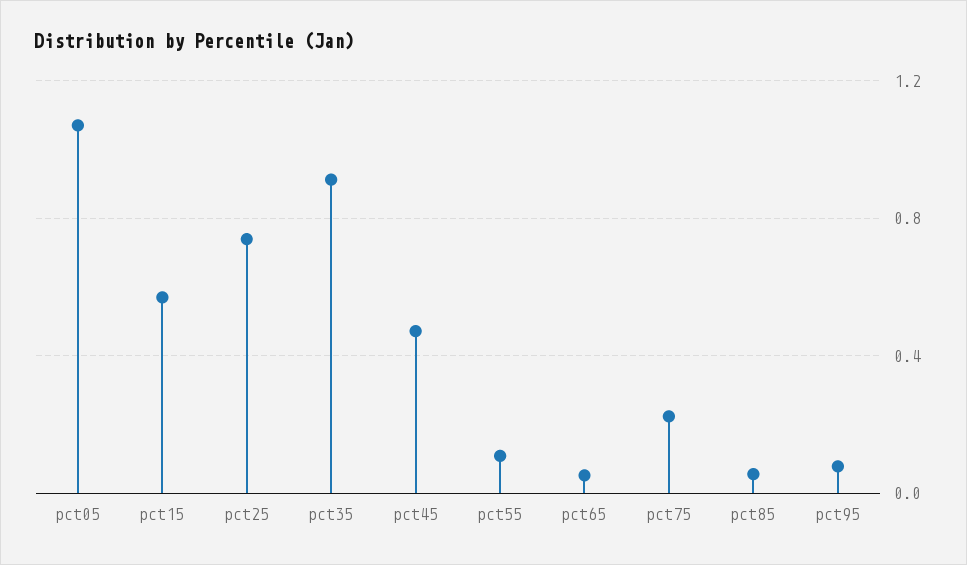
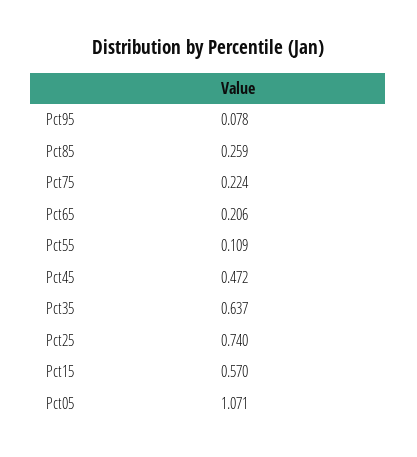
  {
    "pct05": 1.071,
    "pct15": 0.57,
    "pct25": 0.74,
-   "pct35": 0.9,
+   "pct35": 0.637,
    "pct45": 0.472,
    "pct55": 0.109,
-   "pct65": 0.05,
+   "pct65": 0.206,
    "pct75": 0.224,
-   "pct85": 0.05,
+   "pct85": 0.259,
    "pct95": 0.078
  }

